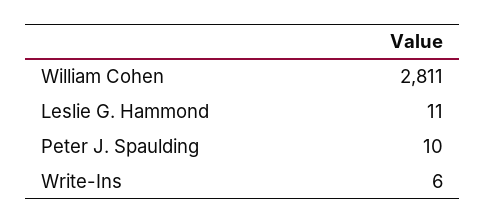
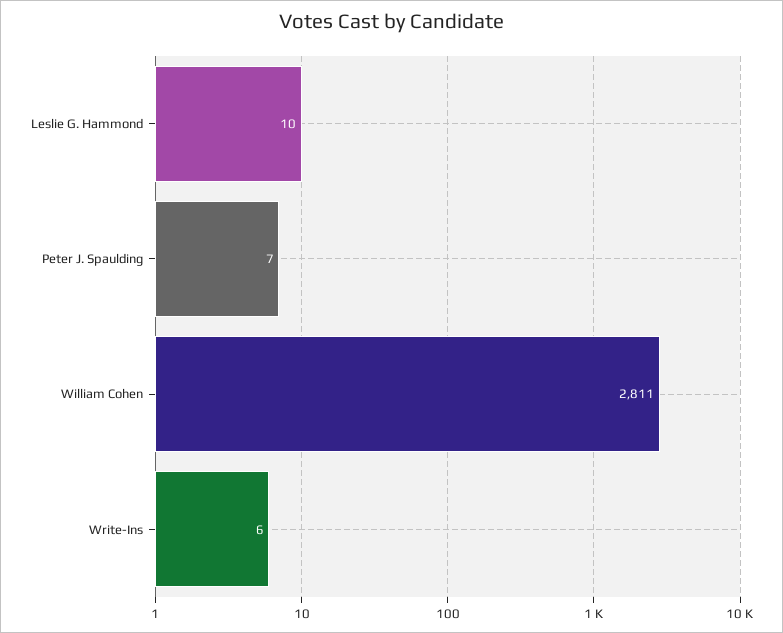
  {
    "William Cohen": 2811,
-   "Leslie G. Hammond": 11,
+   "Leslie G. Hammond": 10,
-   "Peter J. Spaulding": 10,
+   "Peter J. Spaulding": 7,
    "Write-Ins": 6
  }

